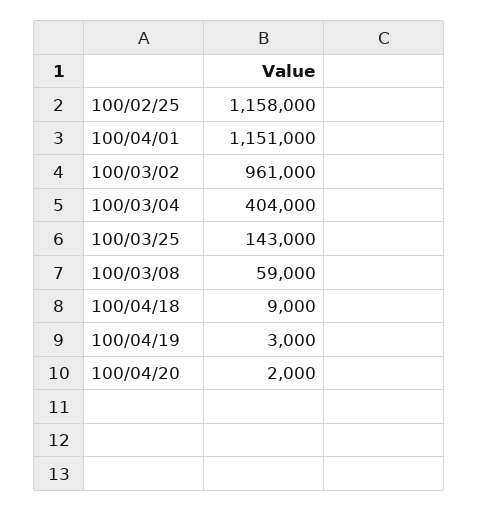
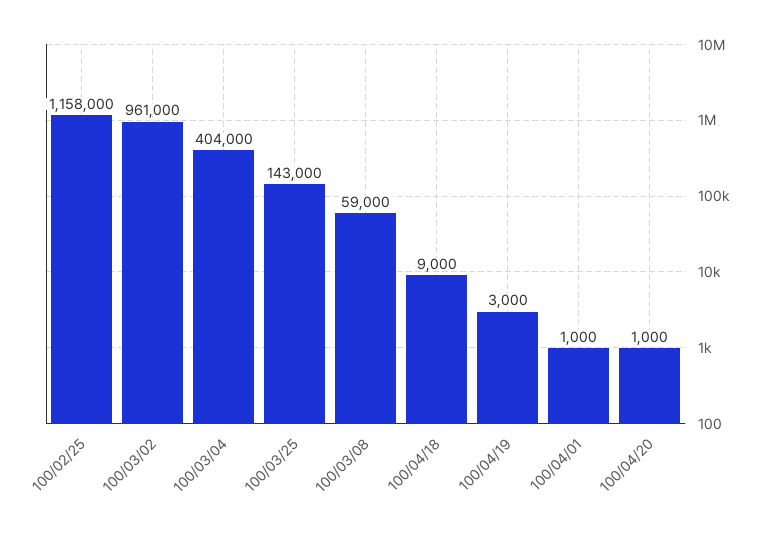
  {
    "100/02/25": 1158000,
-   "100/04/01": 1151000,
+   "100/04/01": 1000,
    "100/03/02": 961000,
    "100/03/04": 404000,
    "100/03/25": 143000,
    "100/03/08": 59000,
    "100/04/18": 9000,
    "100/04/19": 3000,
-   "100/04/20": 2000
+   "100/04/20": 1000
  }

